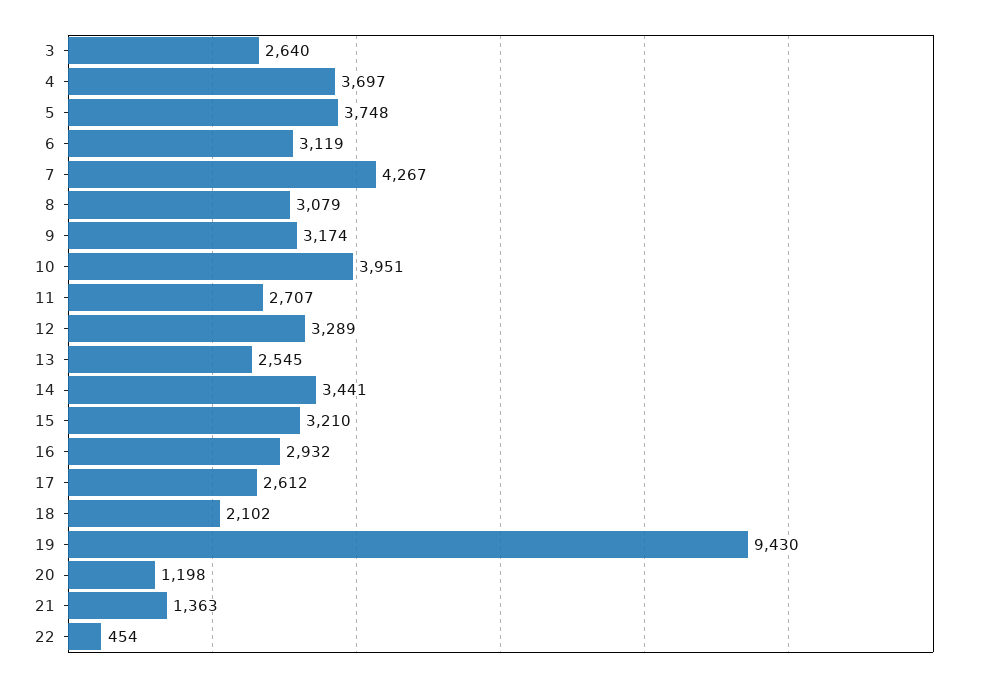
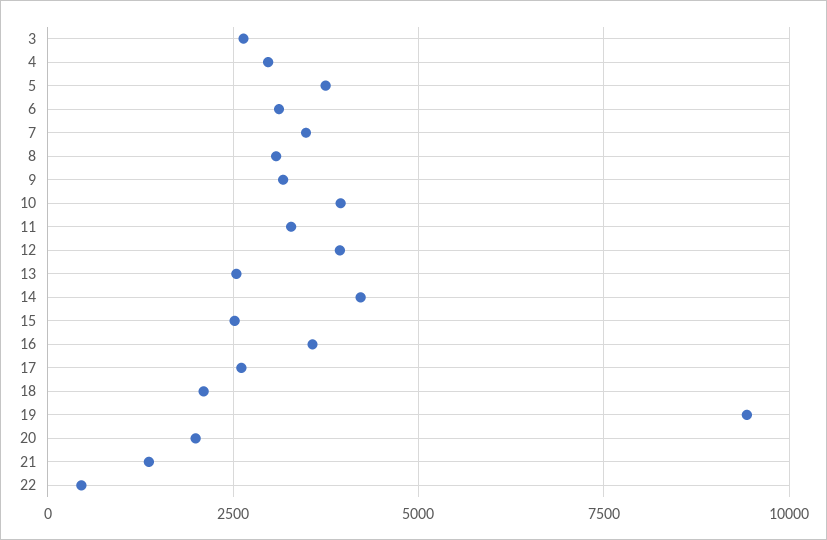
  {
    "3": 2640,
-   "4": 3697,
+   "4": 3000,
    "5": 3748,
    "6": 3119,
-   "7": 4267,
+   "7": 3500,
    "8": 3079,
    "9": 3174,
    "10": 3951,
-   "11": 2707,
+   "11": 3250,
-   "12": 3289,
+   "12": 4000,
    "13": 2545,
-   "14": 3441,
+   "14": 4250,
-   "15": 3210,
+   "15": 2500,
-   "16": 2932,
+   "16": 3500,
    "17": 2612,
    "18": 2102,
    "19": 9430,
-   "20": 1198,
+   "20": 2000,
    "21": 1363,
    "22": 454
  }

